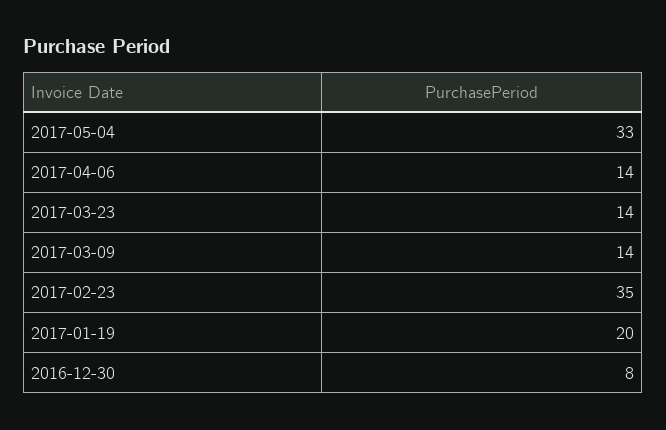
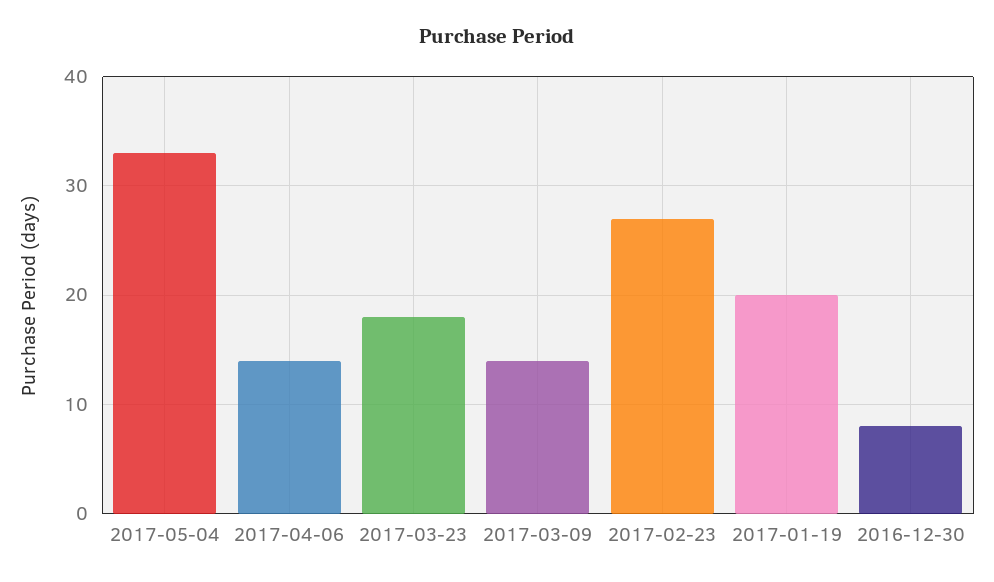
  {
    "2017-05-04": 33,
    "2017-04-06": 14,
-   "2017-03-23": 14,
+   "2017-03-23": 18,
    "2017-03-09": 14,
-   "2017-02-23": 35,
+   "2017-02-23": 27,
    "2017-01-19": 20,
    "2016-12-30": 8
  }

